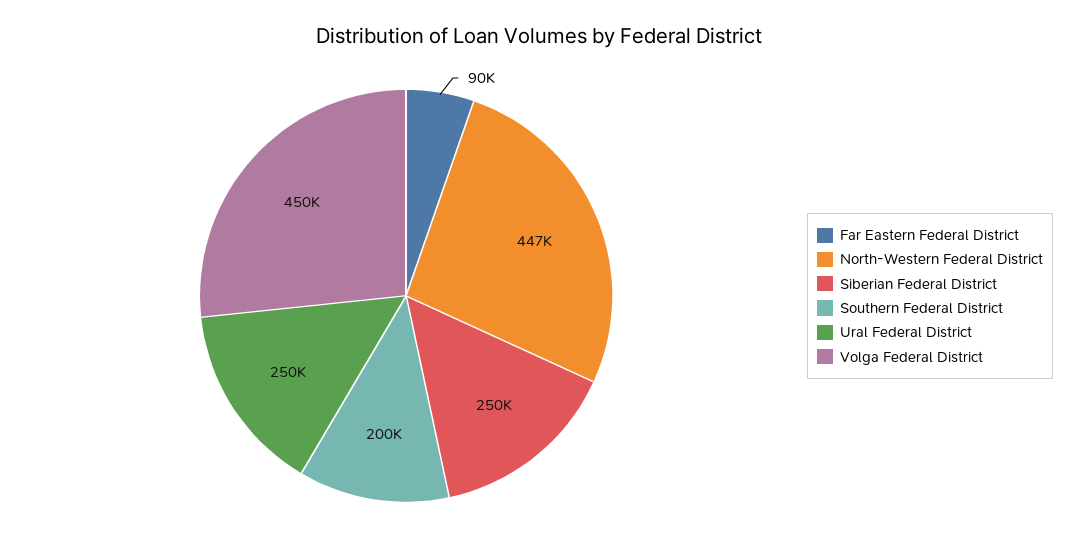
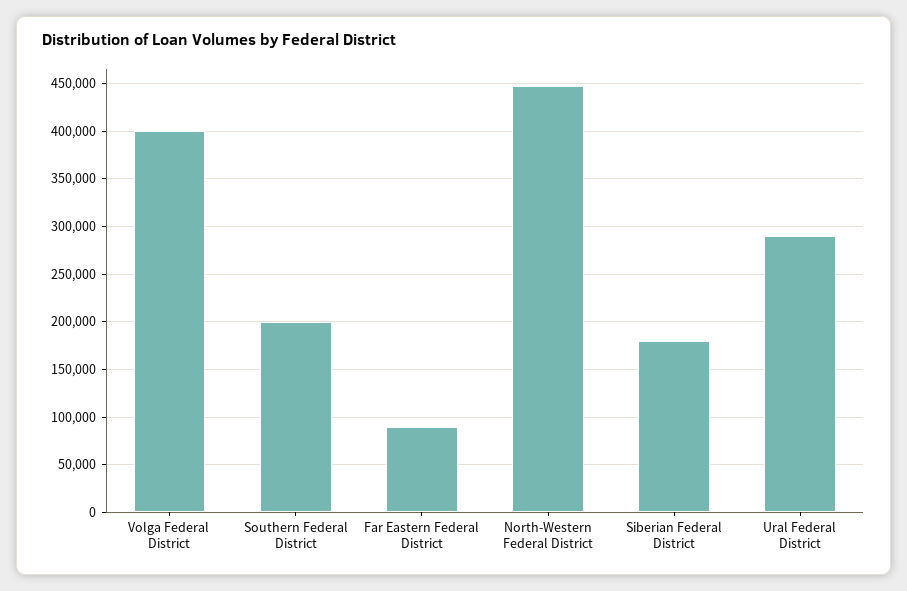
  {
    "Far Eastern Federal District": 90000,
    "North-Western Federal District": 447000,
-   "Siberian Federal District": 250000,
+   "Siberian Federal District": 180000,
    "Southern Federal District": 200000,
-   "Ural Federal District": 250000,
+   "Ural Federal District": 290000,
-   "Volga Federal District": 450000
+   "Volga Federal District": 400000
  }

